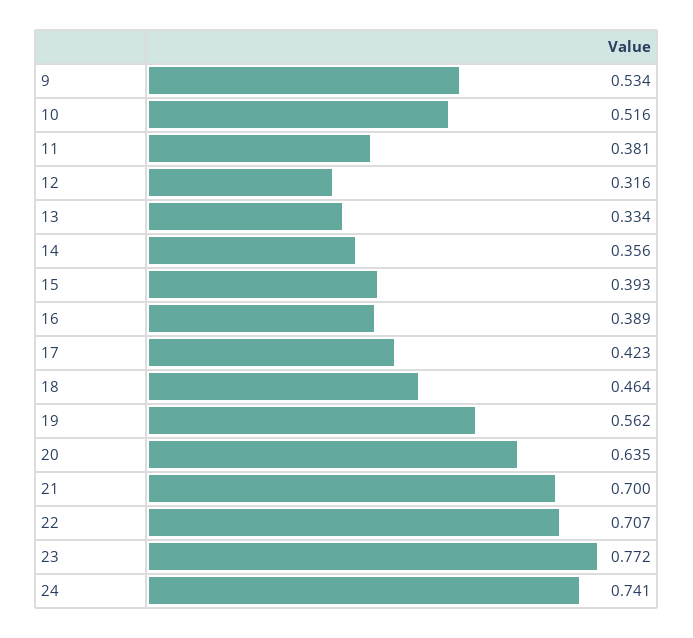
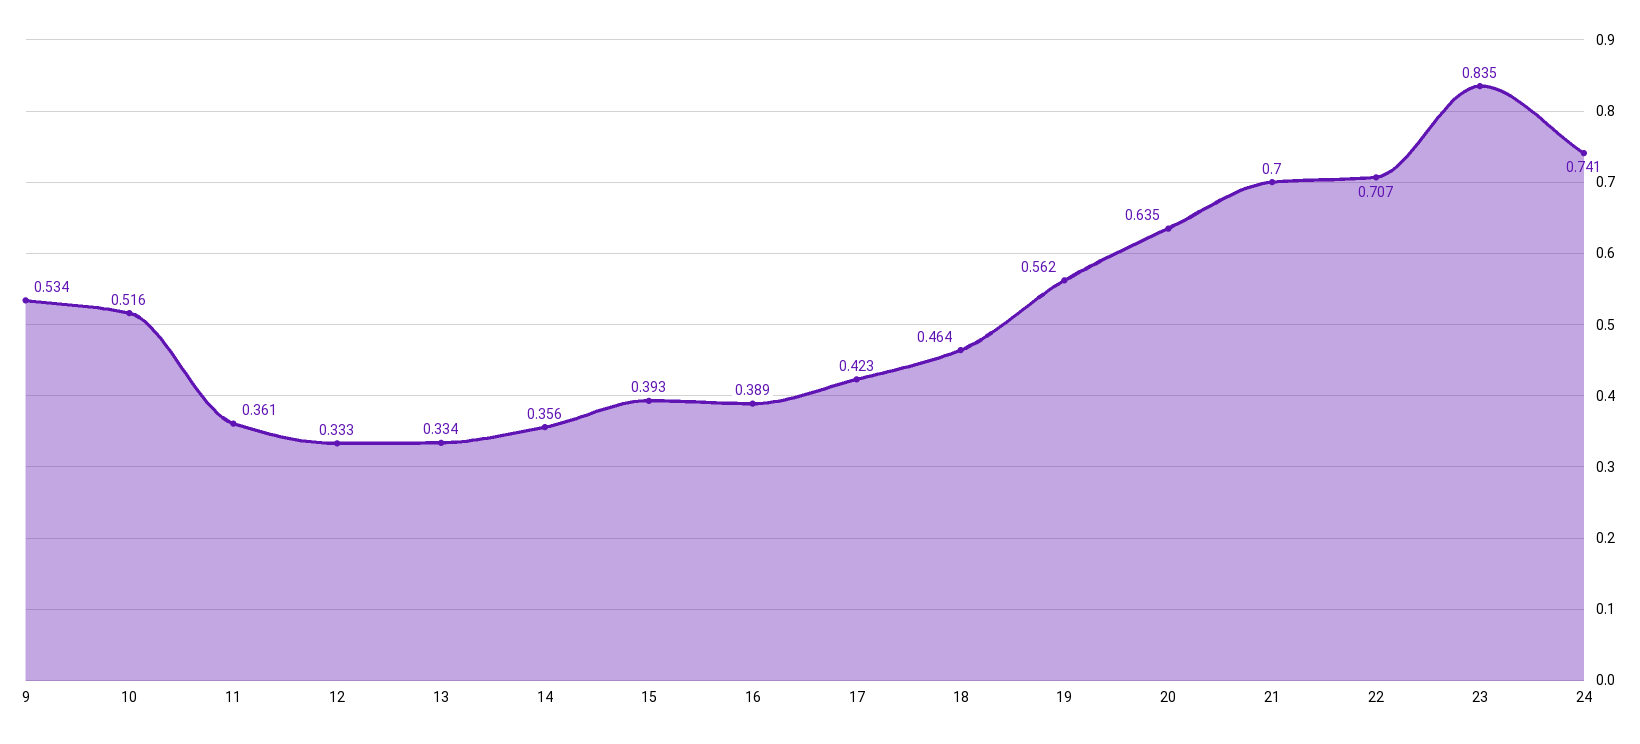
  {
    "9": 0.534,
    "10": 0.516,
-   "11": 0.381,
+   "11": 0.361,
-   "12": 0.316,
+   "12": 0.333,
    "13": 0.334,
    "14": 0.356,
    "15": 0.393,
    "16": 0.389,
    "17": 0.423,
    "18": 0.464,
    "19": 0.562,
    "20": 0.635,
    "21": 0.7,
    "22": 0.707,
-   "23": 0.772,
+   "23": 0.835,
    "24": 0.741
  }

